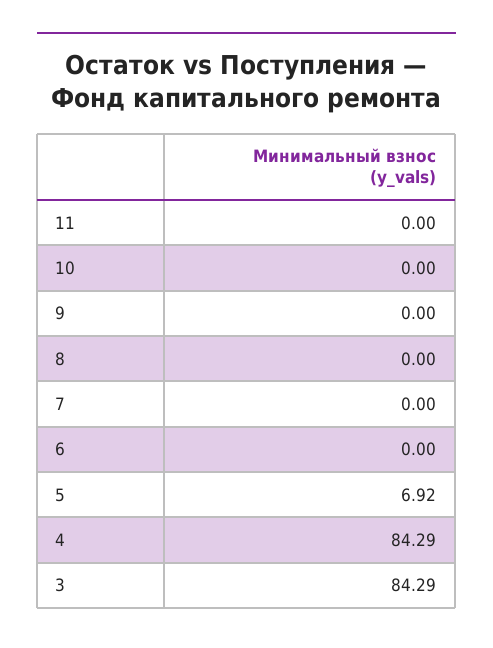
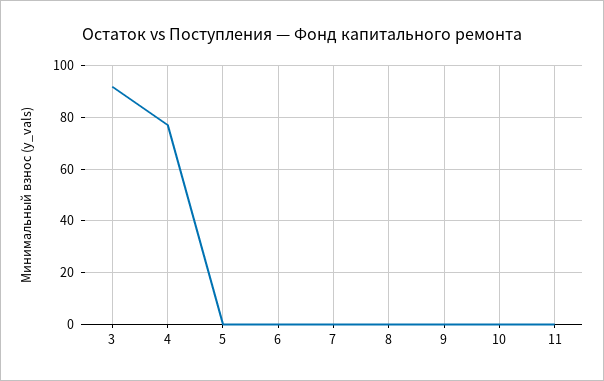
  {
    "11": 0,
    "10": 0,
    "9": 0,
    "8": 0,
    "7": 0,
    "6": 0,
-   "5": 6.92,
+   "5": 0,
-   "4": 84.29,
+   "4": 77.5,
-   "3": 84.29
+   "3": 92.5
  }

